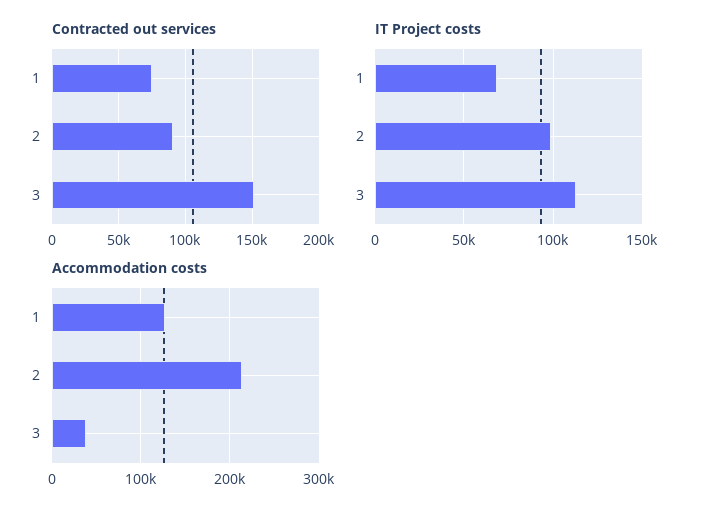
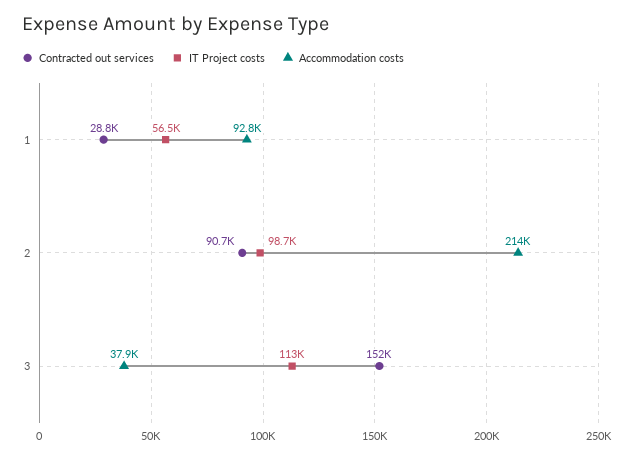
  {
    "Contracted out services": {
-     "1": 75000,
+     "1": 28800,
      "2": 90700,
      "3": 152000
    },
    "IT Project costs": {
-     "1": 70000,
+     "1": 56500,
      "2": 98700,
      "3": 113000
    },
    "Accommodation costs": {
-     "1": 130000,
+     "1": 92800,
      "2": 214000,
      "3": 37900
    }
  }

